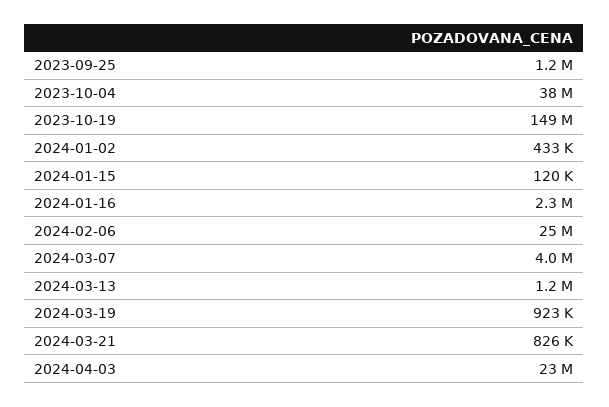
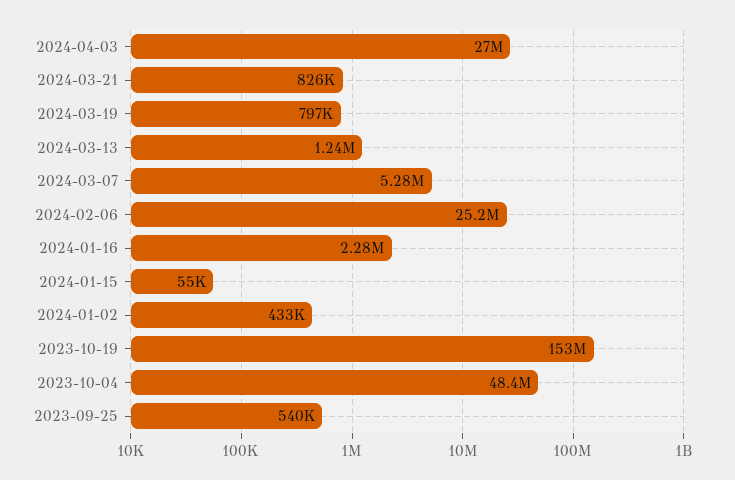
  {
-   "2023-09-25": 1200000,
+   "2023-09-25": 540000,
-   "2023-10-04": 38000000,
+   "2023-10-04": 48400000,
-   "2023-10-19": 149000000,
+   "2023-10-19": 153000000,
    "2024-01-02": 433000,
-   "2024-01-15": 120000,
+   "2024-01-15": 55000,
    "2024-01-16": 2280000,
    "2024-02-06": 25200000,
-   "2024-03-07": 4000000,
+   "2024-03-07": 5280000,
    "2024-03-13": 1240000,
-   "2024-03-19": 923000,
+   "2024-03-19": 797000,
    "2024-03-21": 826000,
-   "2024-04-03": 23000000
+   "2024-04-03": 27000000
  }

